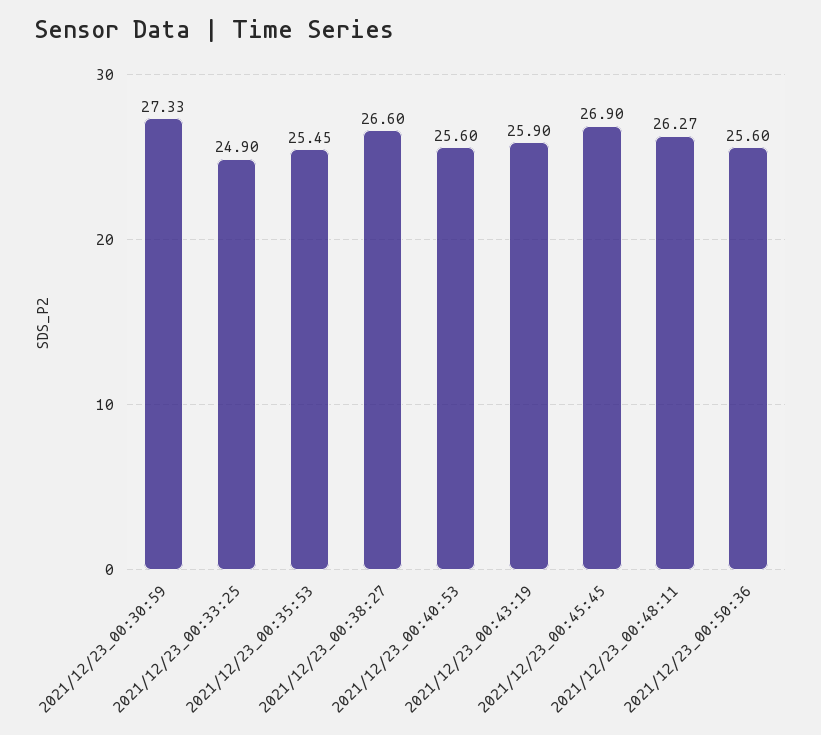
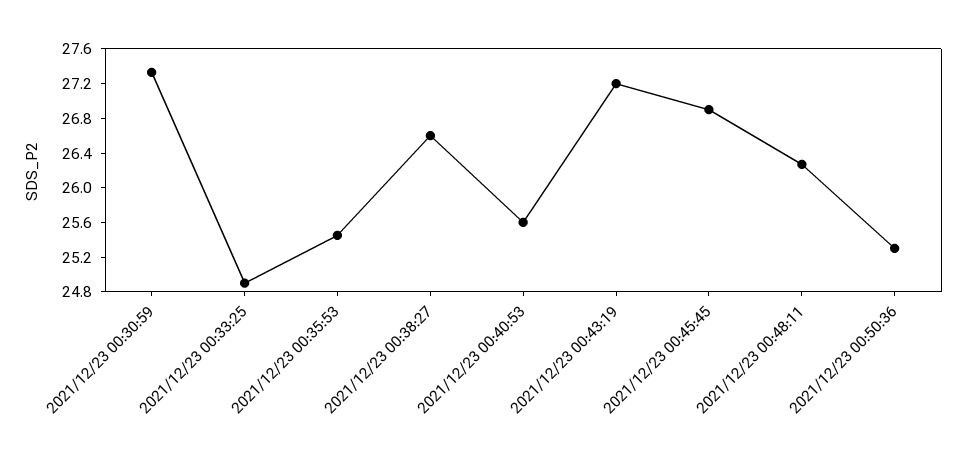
  {
    "2021/12/23_00:30:59": 27.33,
    "2021/12/23_00:33:25": 24.9,
    "2021/12/23_00:35:53": 25.45,
    "2021/12/23_00:38:27": 26.6,
    "2021/12/23_00:40:53": 25.6,
-   "2021/12/23_00:43:19": 25.9,
+   "2021/12/23_00:43:19": 27.2,
    "2021/12/23_00:45:45": 26.9,
    "2021/12/23_00:48:11": 26.27,
-   "2021/12/23_00:50:36": 25.6
+   "2021/12/23_00:50:36": 25.3
  }

